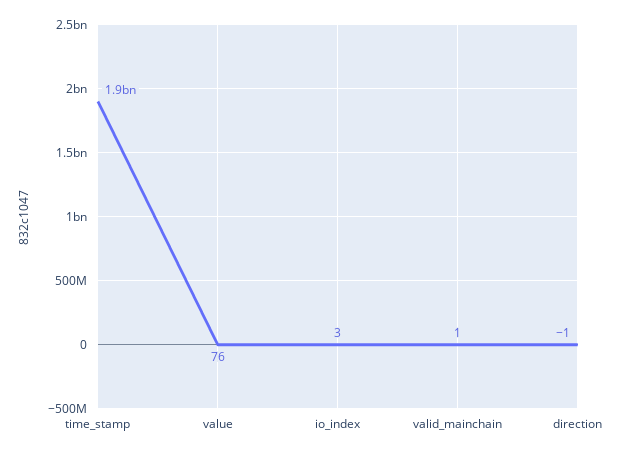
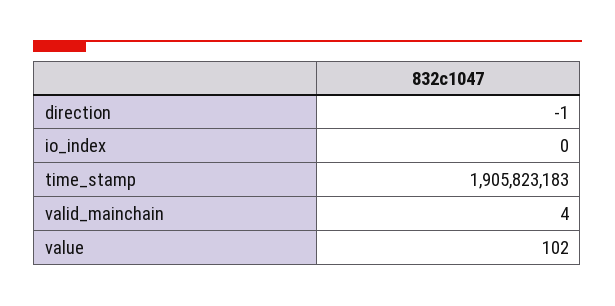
  {
    "time_stamp": 1905823183,
-   "value": 76,
+   "value": 102,
-   "io_index": 3,
+   "io_index": 0,
-   "valid_mainchain": 1,
+   "valid_mainchain": 4,
    "direction": -1
  }

